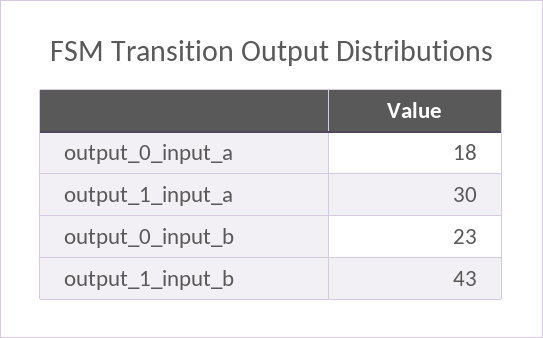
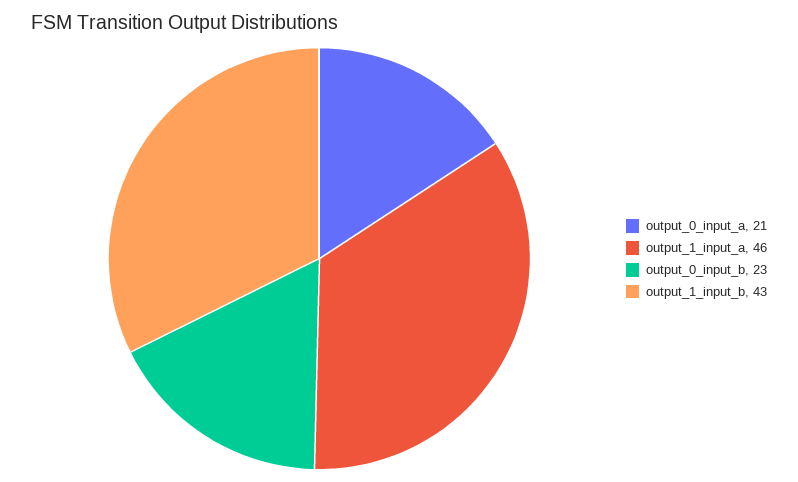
  {
-   "output_0_input_a": 18,
+   "output_0_input_a": 21,
-   "output_1_input_a": 30,
+   "output_1_input_a": 46,
    "output_0_input_b": 23,
    "output_1_input_b": 43
  }

